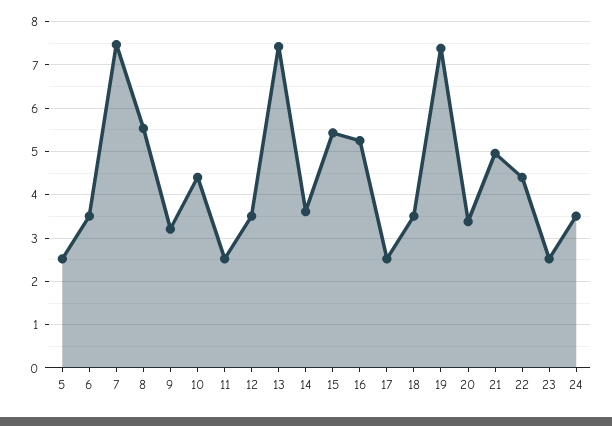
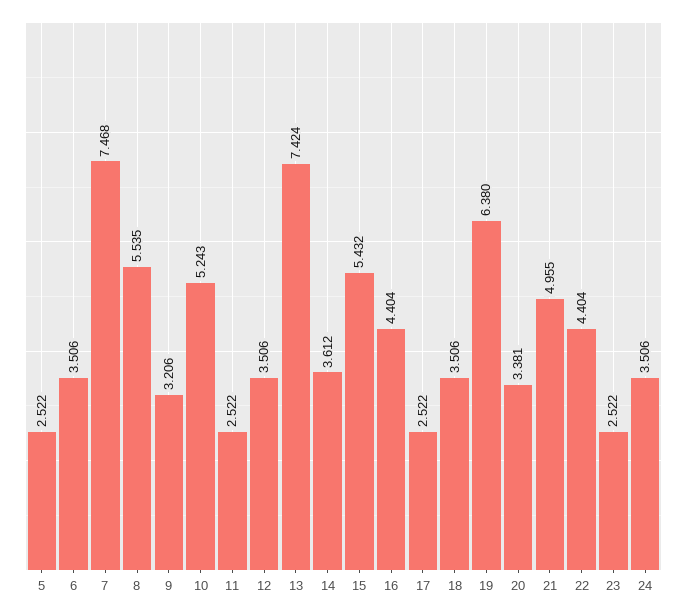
  {
    "5": 2.522,
    "6": 3.506,
    "7": 7.468,
    "8": 5.535,
    "9": 3.206,
-   "10": 4.4,
+   "10": 5.243,
    "11": 2.522,
    "12": 3.506,
    "13": 7.424,
    "14": 3.612,
    "15": 5.432,
-   "16": 5.2,
+   "16": 4.404,
    "17": 2.522,
    "18": 3.506,
-   "19": 7.4,
+   "19": 6.38,
    "20": 3.381,
    "21": 4.955,
    "22": 4.404,
    "23": 2.522,
    "24": 3.506
  }

